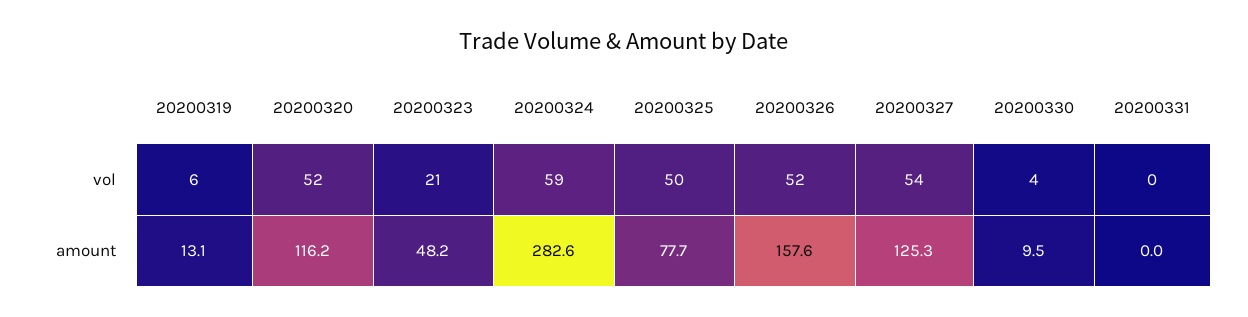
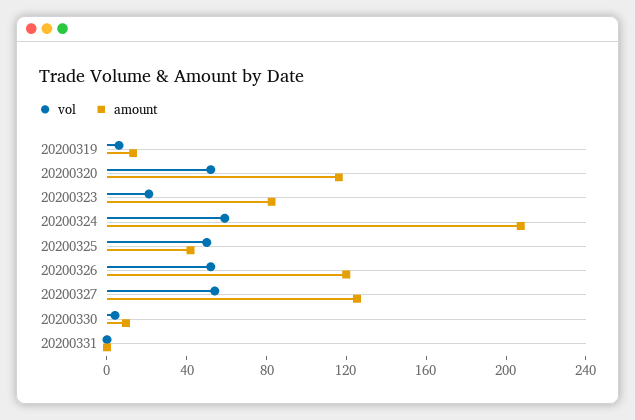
  {
    "vol": {
      "20200319": 6,
      "20200320": 52,
      "20200323": 21,
      "20200324": 59,
      "20200325": 50,
      "20200326": 52,
      "20200327": 54,
      "20200330": 4,
      "20200331": 0
    },
    "amount": {
      "20200319": 13.1,
      "20200320": 116.2,
-     "20200323": 48.2,
+     "20200323": 80,
-     "20200324": 282.6,
+     "20200324": 210,
-     "20200325": 77.7,
+     "20200325": 40,
-     "20200326": 157.6,
+     "20200326": 120,
      "20200327": 125.3,
      "20200330": 9.5,
      "20200331": 0
    }
  }

